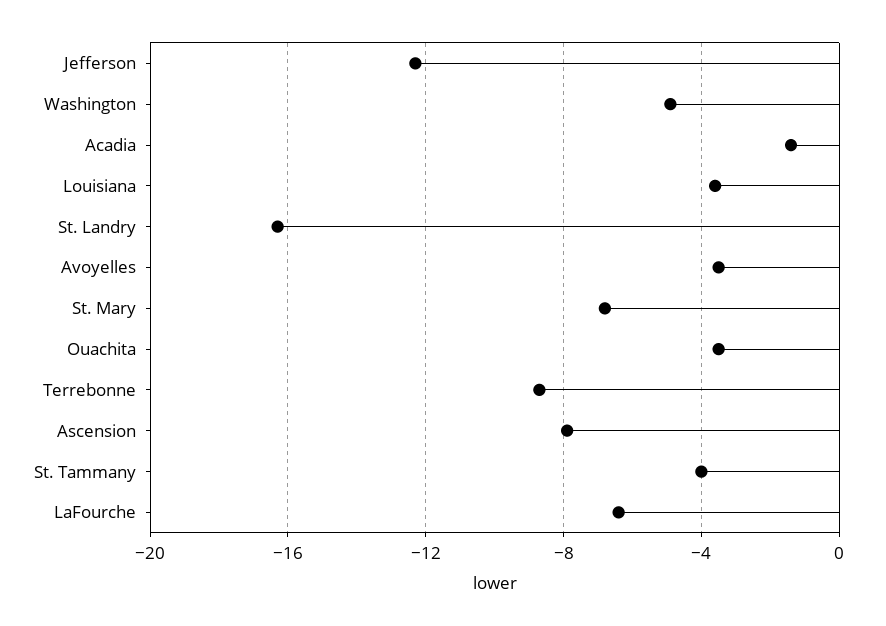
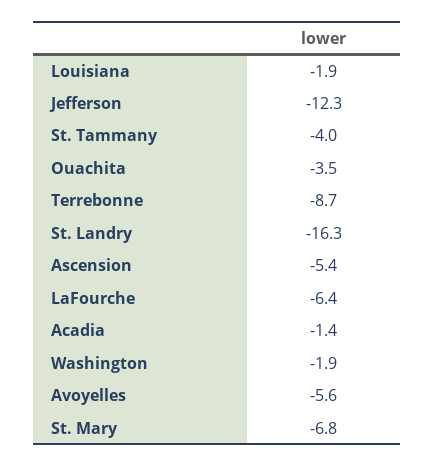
  {
    "Jefferson": -12.3,
-   "Washington": -5,
+   "Washington": -1.9,
    "Acadia": -1.4,
-   "Louisiana": -3.5,
+   "Louisiana": -1.9,
    "St. Landry": -16.3,
-   "Avoyelles": -3.5,
+   "Avoyelles": -5.6,
    "St. Mary": -6.8,
    "Ouachita": -3.5,
    "Terrebonne": -8.7,
-   "Ascension": -8,
+   "Ascension": -5.4,
    "St. Tammany": -4,
    "LaFourche": -6.4
  }

